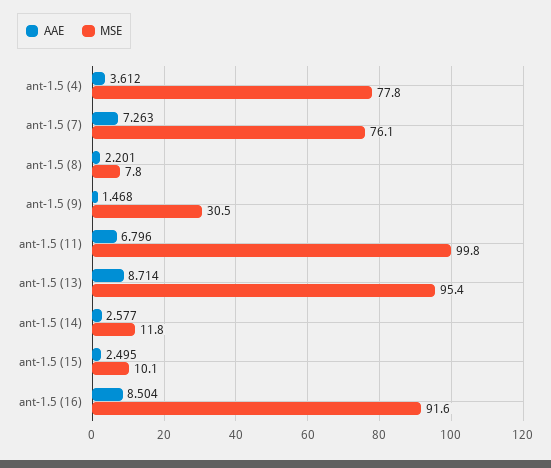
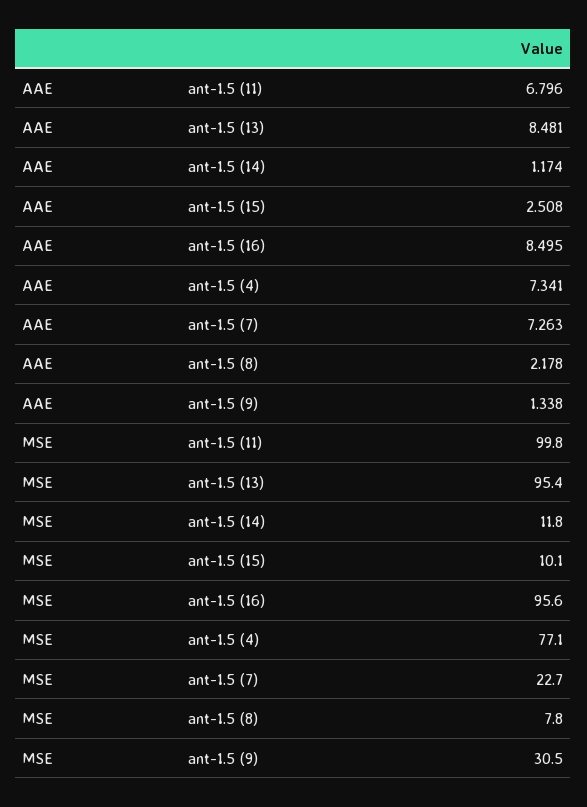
  {
    "AAE": {
-     "ant-1.5 (4)": 3.612,
+     "ant-1.5 (4)": 7.341,
      "ant-1.5 (7)": 7.263,
-     "ant-1.5 (8)": 2.201,
+     "ant-1.5 (8)": 2.178,
-     "ant-1.5 (9)": 1.468,
+     "ant-1.5 (9)": 1.338,
      "ant-1.5 (11)": 6.796,
-     "ant-1.5 (13)": 8.714,
+     "ant-1.5 (13)": 8.481,
-     "ant-1.5 (14)": 2.577,
+     "ant-1.5 (14)": 1.174,
-     "ant-1.5 (15)": 2.495,
+     "ant-1.5 (15)": 2.508,
-     "ant-1.5 (16)": 8.504
+     "ant-1.5 (16)": 8.495
    },
    "MSE": {
-     "ant-1.5 (4)": 77.8,
+     "ant-1.5 (4)": 77.1,
-     "ant-1.5 (7)": 76.1,
+     "ant-1.5 (7)": 22.7,
      "ant-1.5 (8)": 7.8,
      "ant-1.5 (9)": 30.5,
      "ant-1.5 (11)": 99.8,
      "ant-1.5 (13)": 95.4,
      "ant-1.5 (14)": 11.8,
      "ant-1.5 (15)": 10.1,
-     "ant-1.5 (16)": 91.6
+     "ant-1.5 (16)": 95.6
    }
  }

